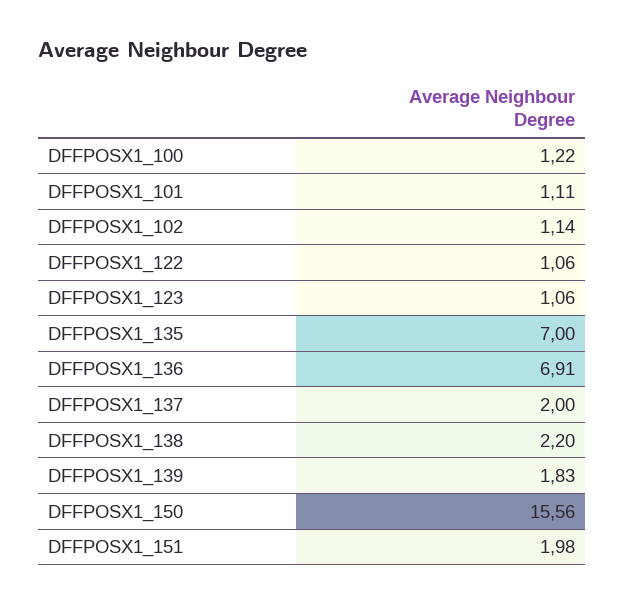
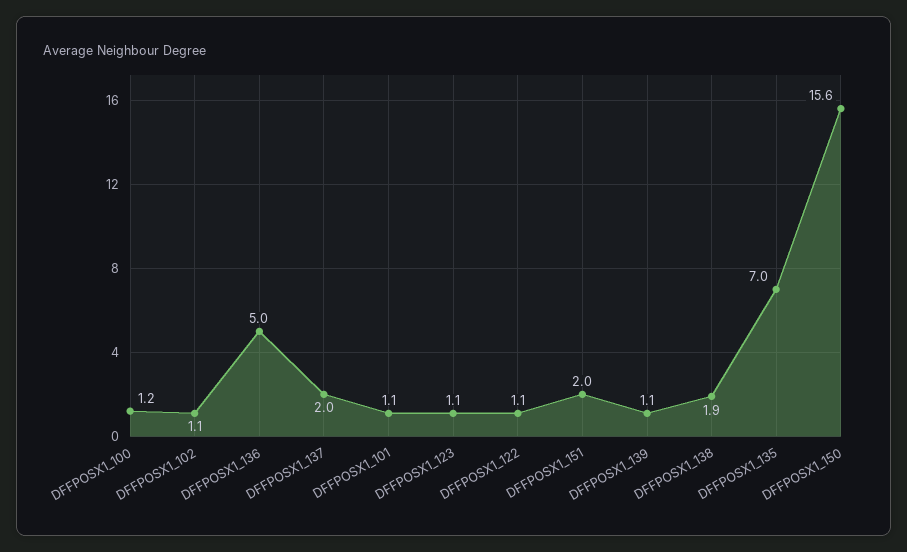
  {
    "DFFPOSX1_100": 1.22,
    "DFFPOSX1_101": 1.11,
    "DFFPOSX1_102": 1.14,
    "DFFPOSX1_122": 1.06,
    "DFFPOSX1_123": 1.06,
    "DFFPOSX1_135": 7,
-   "DFFPOSX1_136": 6.91,
+   "DFFPOSX1_136": 5,
    "DFFPOSX1_137": 2,
-   "DFFPOSX1_138": 2.2,
+   "DFFPOSX1_138": 1.9,
-   "DFFPOSX1_139": 1.83,
+   "DFFPOSX1_139": 1.1,
    "DFFPOSX1_150": 15.56,
    "DFFPOSX1_151": 1.98
  }

